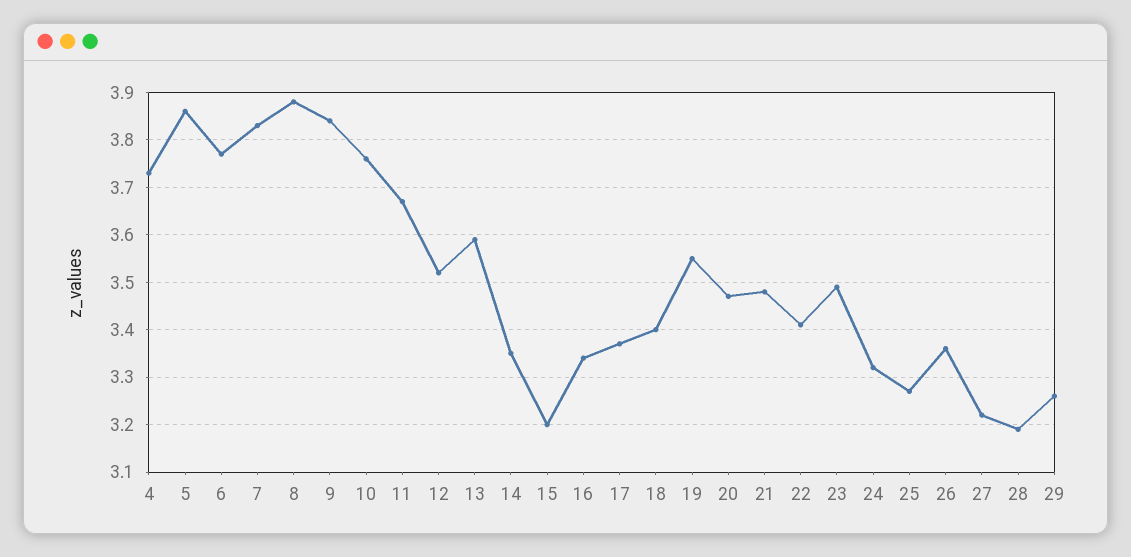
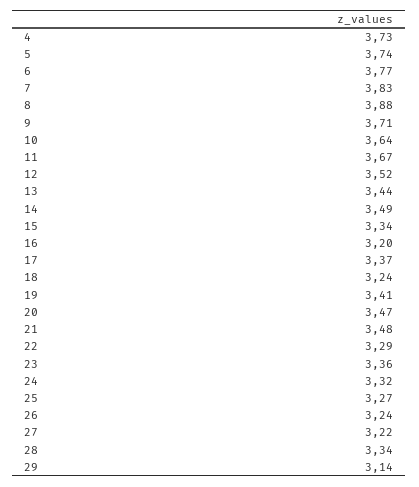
  {
    "4": 3.73,
-   "5": 3.85,
+   "5": 3.74,
    "6": 3.77,
    "7": 3.83,
    "8": 3.88,
-   "9": 3.85,
+   "9": 3.71,
-   "10": 3.75,
+   "10": 3.64,
    "11": 3.67,
    "12": 3.52,
-   "13": 3.6,
+   "13": 3.44,
-   "14": 3.35,
+   "14": 3.49,
-   "15": 3.2,
+   "15": 3.34,
-   "16": 3.35,
+   "16": 3.2,
    "17": 3.37,
-   "18": 3.4,
+   "18": 3.24,
-   "19": 3.55,
+   "19": 3.41,
    "20": 3.47,
    "21": 3.48,
-   "22": 3.4,
+   "22": 3.29,
-   "23": 3.5,
+   "23": 3.36,
    "24": 3.32,
    "25": 3.27,
-   "26": 3.35,
+   "26": 3.24,
    "27": 3.22,
-   "28": 3.2,
+   "28": 3.34,
-   "29": 3.25
+   "29": 3.14
  }

